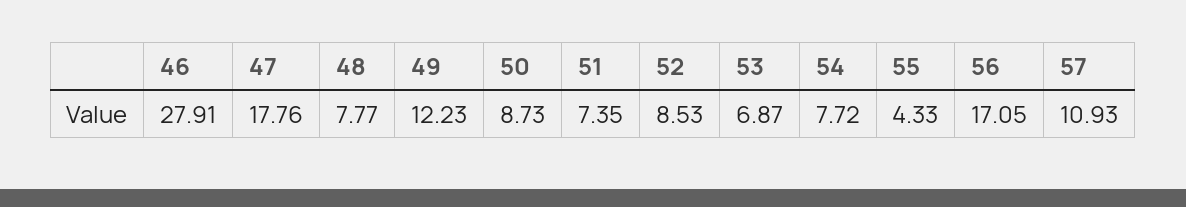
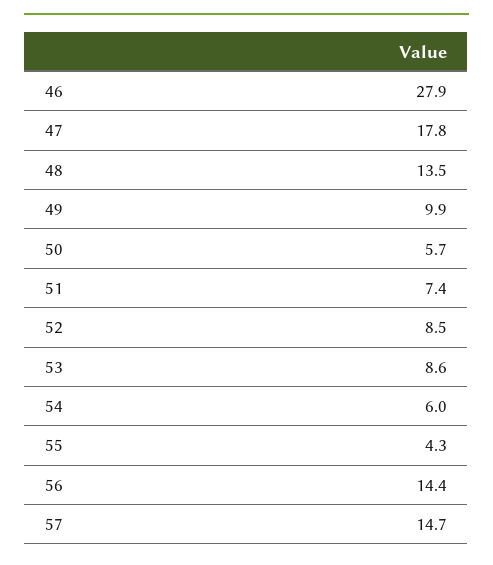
  {
    "46": 27.91,
    "47": 17.76,
-   "48": 7.77,
+   "48": 13.5,
-   "49": 12.23,
+   "49": 9.9,
-   "50": 8.73,
+   "50": 5.7,
    "51": 7.35,
    "52": 8.53,
-   "53": 6.87,
+   "53": 8.6,
-   "54": 7.72,
+   "54": 6,
    "55": 4.33,
-   "56": 17.05,
+   "56": 14.4,
-   "57": 10.93
+   "57": 14.7
  }

